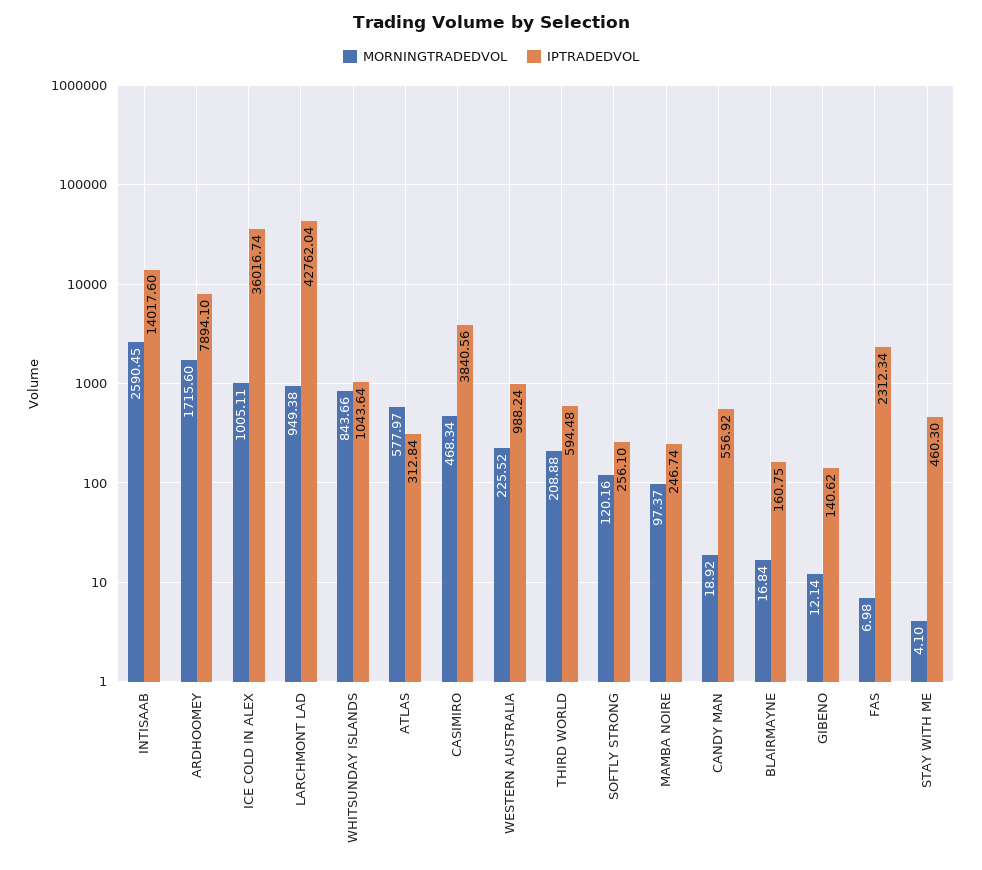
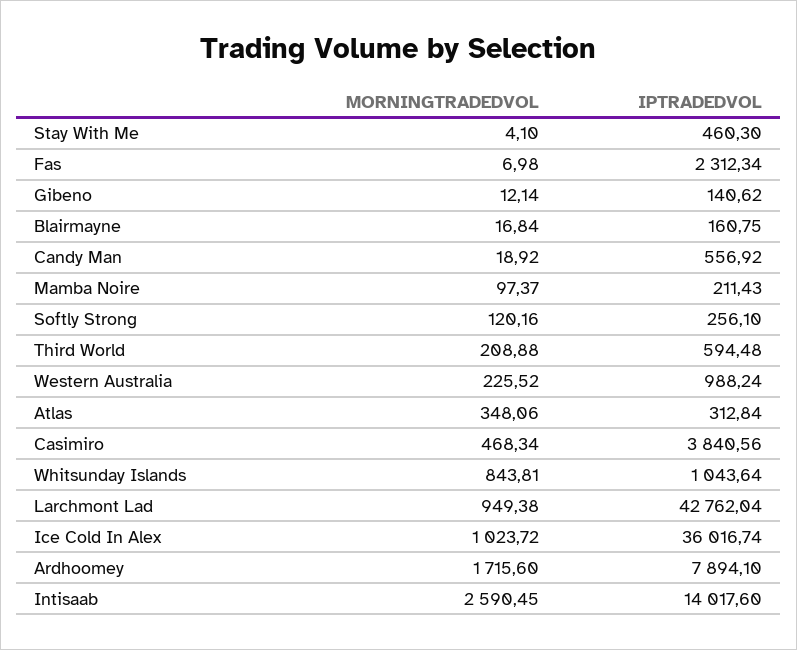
  {
    "MORNINGTRADEDVOL": {
      "INTISAAB": 2590.45,
      "ARDHOOMEY": 1715.6,
-     "ICE COLD IN ALEX": 1005.11,
+     "ICE COLD IN ALEX": 1023.72,
      "LARCHMONT LAD": 949.38,
-     "WHITSUNDAY ISLANDS": 843.66,
+     "WHITSUNDAY ISLANDS": 843.81,
-     "ATLAS": 577.97,
+     "ATLAS": 348.06,
      "CASIMIRO": 468.34,
      "WESTERN AUSTRALIA": 225.52,
      "THIRD WORLD": 208.88,
      "SOFTLY STRONG": 120.16,
      "MAMBA NOIRE": 97.37,
      "CANDY MAN": 18.92,
      "BLAIRMAYNE": 16.84,
      "GIBENO": 12.14,
      "FAS": 6.98,
      "STAY WITH ME": 4.1
    },
    "IPTRADEDVOL": {
      "INTISAAB": 14017.6,
      "ARDHOOMEY": 7894.1,
      "ICE COLD IN ALEX": 36016.74,
      "LARCHMONT LAD": 42762.04,
      "WHITSUNDAY ISLANDS": 1043.64,
      "ATLAS": 312.84,
      "CASIMIRO": 3840.56,
      "WESTERN AUSTRALIA": 988.24,
      "THIRD WORLD": 594.48,
      "SOFTLY STRONG": 256.1,
-     "MAMBA NOIRE": 246.74,
+     "MAMBA NOIRE": 211.43,
      "CANDY MAN": 556.92,
      "BLAIRMAYNE": 160.75,
      "GIBENO": 140.62,
      "FAS": 2312.34,
      "STAY WITH ME": 460.3
    }
  }

